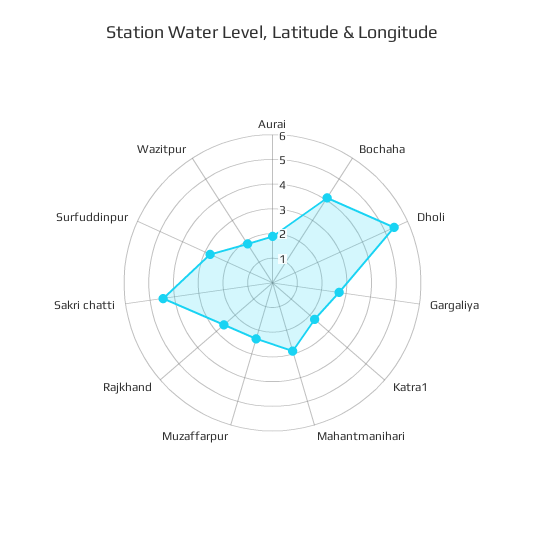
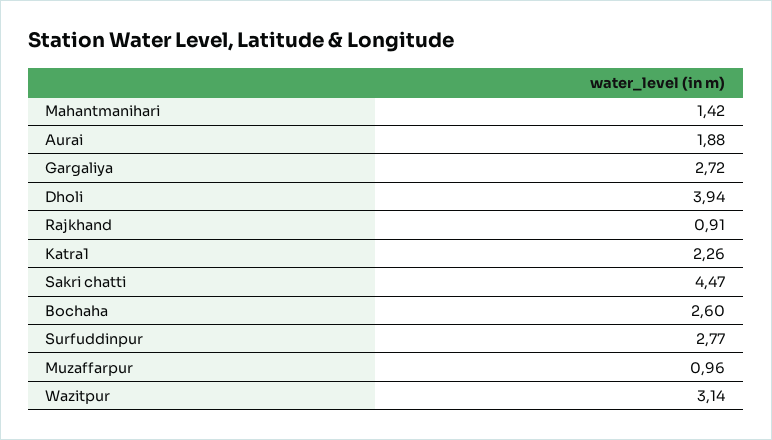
  {
    "Aurai": 1.88,
-   "Bochaha": 4,
+   "Bochaha": 2.6,
-   "Dholi": 5.5,
+   "Dholi": 3.94,
    "Gargaliya": 2.72,
    "Katra1": 2.26,
-   "Mahantmanihari": 3,
+   "Mahantmanihari": 1.42,
-   "Muzaffarpur": 2.5,
+   "Muzaffarpur": 0.96,
-   "Rajkhand": 2.5,
+   "Rajkhand": 0.91,
    "Sakri chatti": 4.47,
    "Surfuddinpur": 2.77,
-   "Wazitpur": 2
+   "Wazitpur": 3.14
  }

